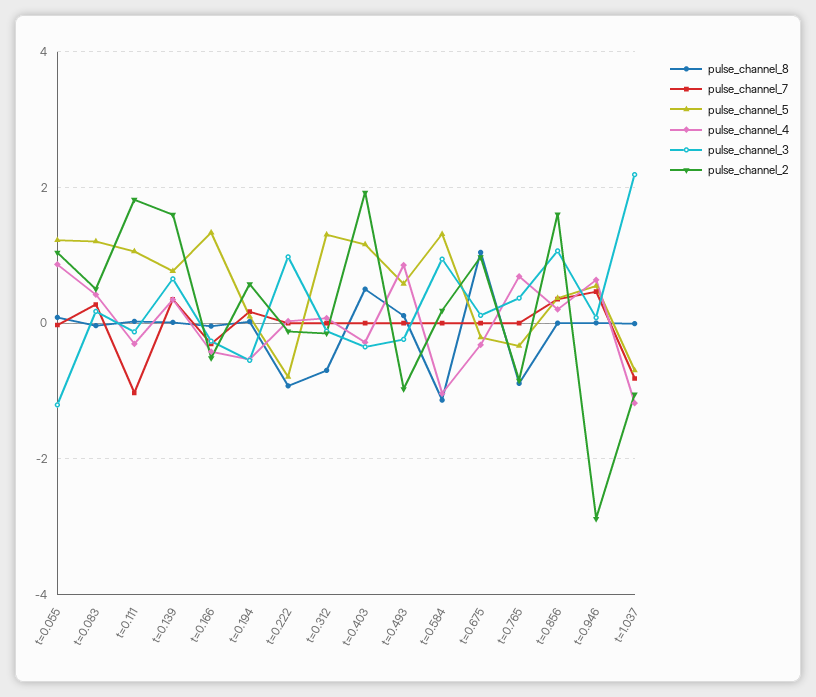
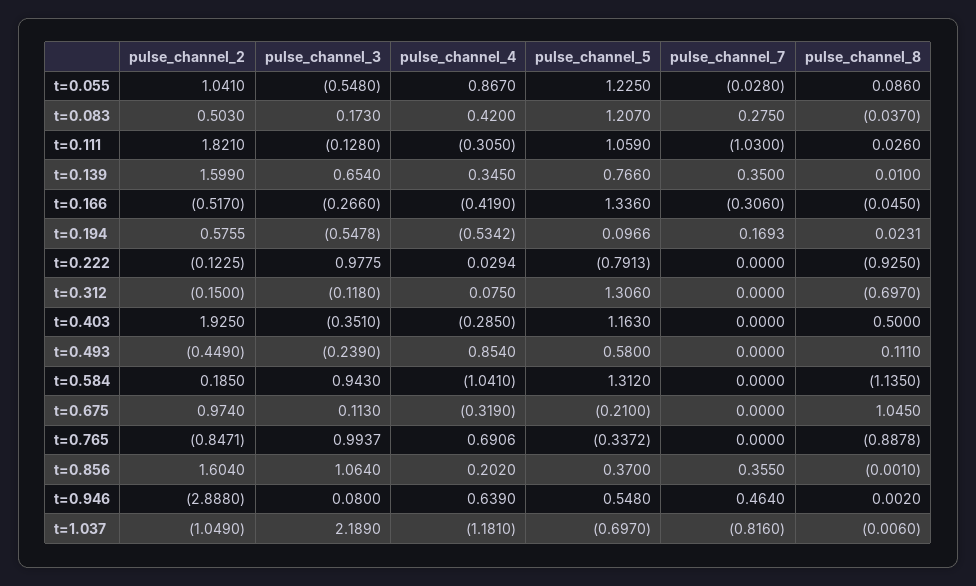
  {
    "pulse_channel_8": {
      "t=0.055": 0.086,
      "t=0.083": -0.037,
      "t=0.111": 0.026,
      "t=0.139": 0.01,
      "t=0.166": -0.045,
      "t=0.194": 0.0231,
      "t=0.222": -0.925,
      "t=0.312": -0.697,
      "t=0.403": 0.5,
      "t=0.493": 0.111,
      "t=0.584": -1.135,
      "t=0.675": 1.045,
      "t=0.765": -0.8878,
      "t=0.856": -0.001,
      "t=0.946": 0.002,
      "t=1.037": -0.006
    },
    "pulse_channel_7": {
      "t=0.055": -0.028,
      "t=0.083": 0.275,
      "t=0.111": -1.03,
      "t=0.139": 0.35,
      "t=0.166": -0.306,
      "t=0.194": 0.1693,
      "t=0.222": 0,
      "t=0.312": 0,
      "t=0.403": 0,
      "t=0.493": 0,
      "t=0.584": 0,
      "t=0.675": 0,
      "t=0.765": 0,
      "t=0.856": 0.355,
      "t=0.946": 0.464,
      "t=1.037": -0.816
    },
    "pulse_channel_5": {
      "t=0.055": 1.225,
      "t=0.083": 1.207,
      "t=0.111": 1.059,
      "t=0.139": 0.766,
      "t=0.166": 1.336,
      "t=0.194": 0.0966,
      "t=0.222": -0.7913,
      "t=0.312": 1.306,
      "t=0.403": 1.163,
      "t=0.493": 0.58,
      "t=0.584": 1.312,
      "t=0.675": -0.21,
      "t=0.765": -0.3372,
      "t=0.856": 0.37,
      "t=0.946": 0.548,
      "t=1.037": -0.697
    },
    "pulse_channel_4": {
      "t=0.055": 0.867,
      "t=0.083": 0.42,
      "t=0.111": -0.305,
      "t=0.139": 0.345,
      "t=0.166": -0.419,
      "t=0.194": -0.5342,
      "t=0.222": 0.0294,
      "t=0.312": 0.075,
      "t=0.403": -0.285,
      "t=0.493": 0.854,
      "t=0.584": -1.041,
      "t=0.675": -0.319,
      "t=0.765": 0.6906,
      "t=0.856": 0.202,
      "t=0.946": 0.639,
      "t=1.037": -1.181
    },
    "pulse_channel_3": {
-     "t=0.055": -1.2,
+     "t=0.055": -0.548,
      "t=0.083": 0.173,
      "t=0.111": -0.128,
      "t=0.139": 0.654,
      "t=0.166": -0.266,
      "t=0.194": -0.5478,
      "t=0.222": 0.9775,
      "t=0.312": -0.118,
      "t=0.403": -0.351,
      "t=0.493": -0.239,
      "t=0.584": 0.943,
      "t=0.675": 0.113,
-     "t=0.765": 0.4,
+     "t=0.765": 0.9937,
      "t=0.856": 1.064,
      "t=0.946": 0.08,
      "t=1.037": 2.189
    },
    "pulse_channel_2": {
      "t=0.055": 1.041,
      "t=0.083": 0.503,
      "t=0.111": 1.821,
      "t=0.139": 1.599,
      "t=0.166": -0.517,
      "t=0.194": 0.5755,
      "t=0.222": -0.1225,
      "t=0.312": -0.15,
      "t=0.403": 1.925,
-     "t=0.493": -1,
+     "t=0.493": -0.449,
      "t=0.584": 0.185,
      "t=0.675": 0.974,
      "t=0.765": -0.8471,
      "t=0.856": 1.604,
      "t=0.946": -2.888,
      "t=1.037": -1.049
    }
  }

